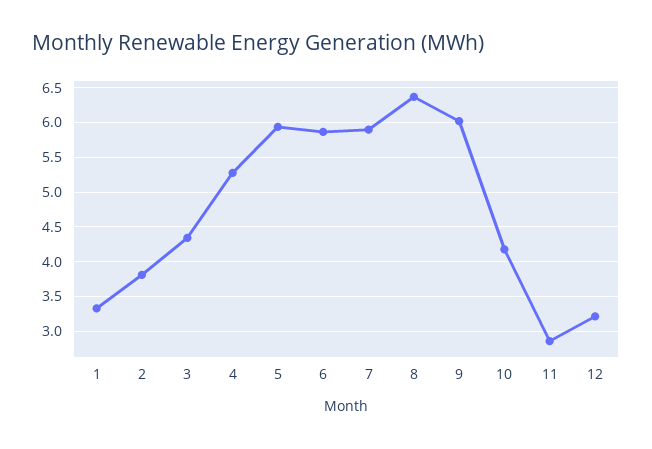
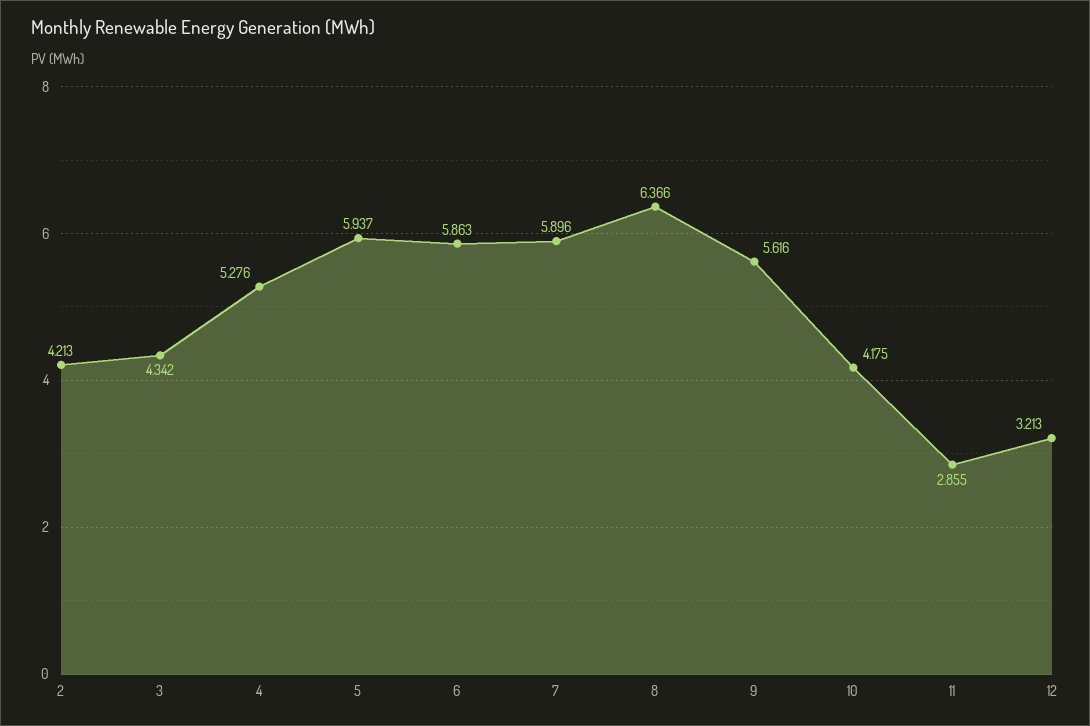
  {
-   "1": 3.3,
-   "2": 3.8,
+   "2": 4.213,
    "3": 4.342,
    "4": 5.276,
    "5": 5.937,
    "6": 5.863,
    "7": 5.896,
    "8": 6.366,
-   "9": 6,
+   "9": 5.616,
    "10": 4.175,
    "11": 2.855,
    "12": 3.213
  }

